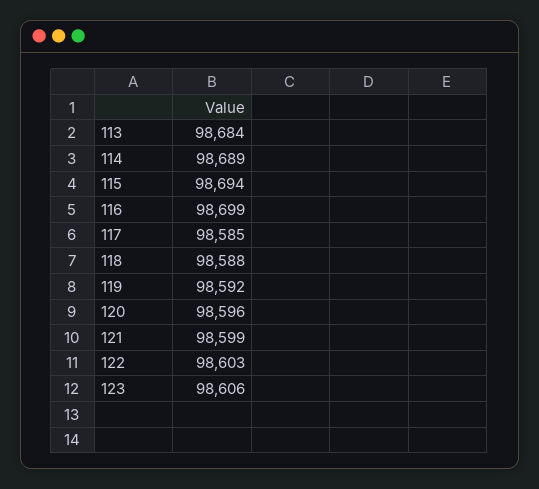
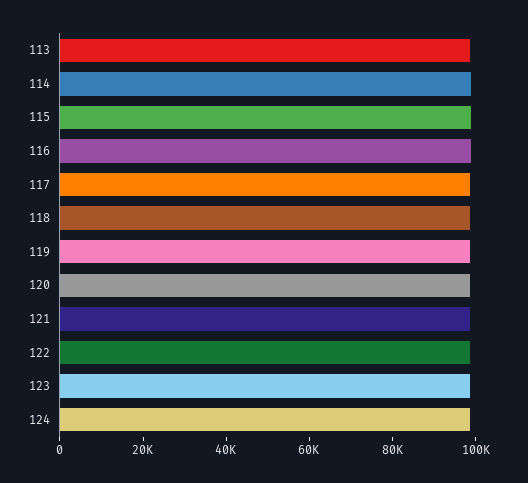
  {
    "113": 98684,
    "114": 98689,
    "115": 98694,
    "116": 98699,
    "117": 98585,
    "118": 98588,
    "119": 98592,
    "120": 98596,
    "121": 98599,
    "122": 98603,
-   "123": 98606
+   "123": 98606,
+   "124": 100000
  }

